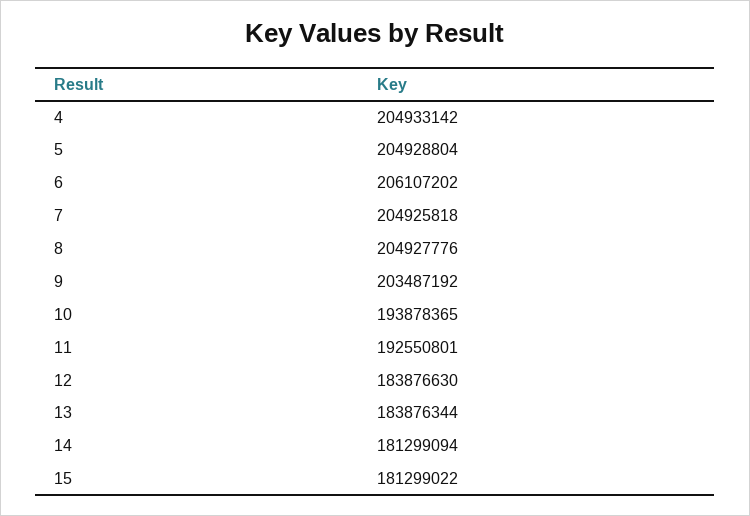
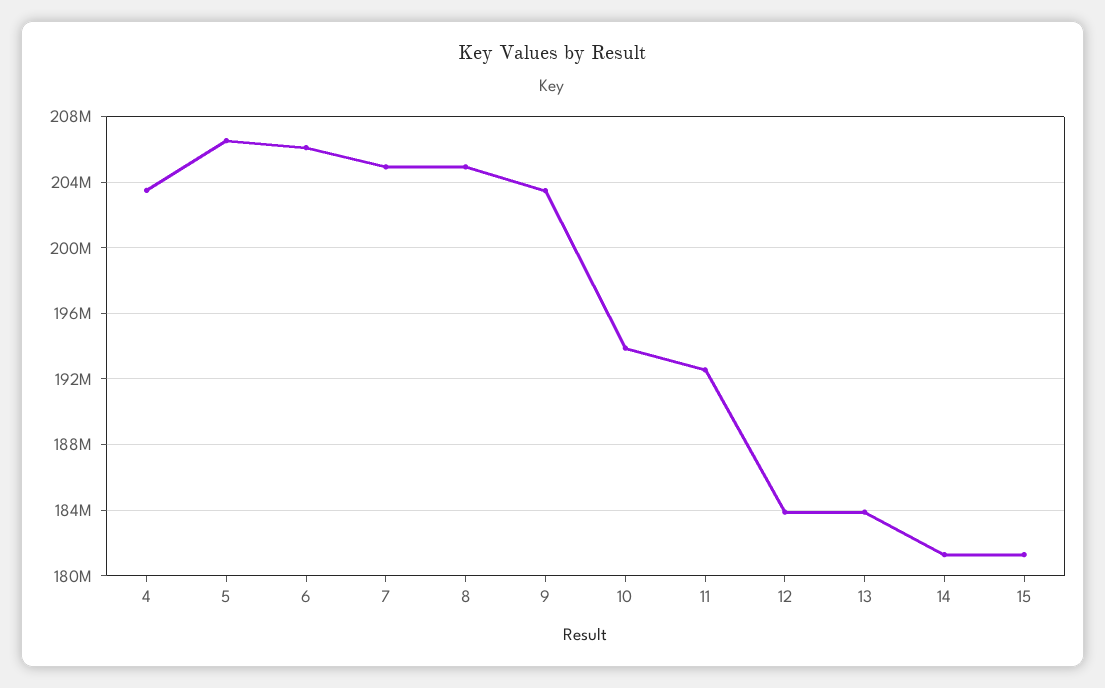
  {
-   "4": 204933142,
+   "4": 203500000,
-   "5": 204928804,
+   "5": 206500000,
    "6": 206107202,
    "7": 204925818,
    "8": 204927776,
    "9": 203487192,
    "10": 193878365,
    "11": 192550801,
    "12": 183876630,
    "13": 183876344,
    "14": 181299094,
    "15": 181299022
  }

